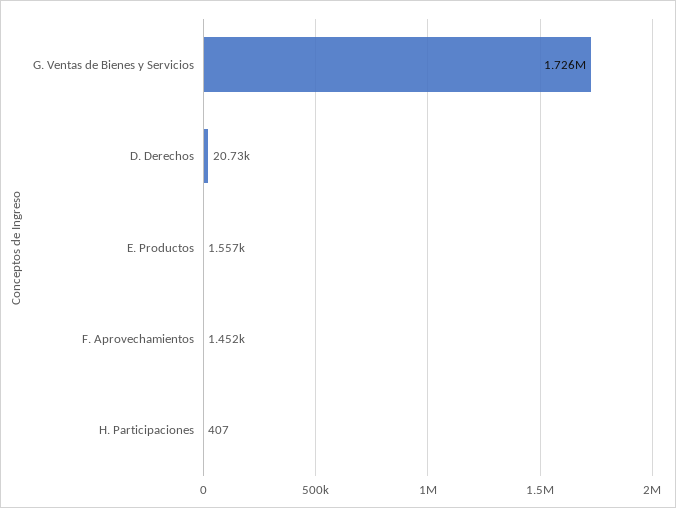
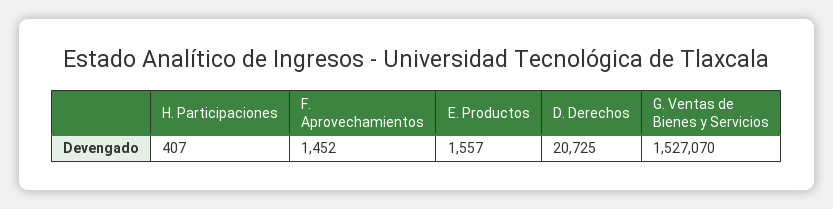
  {
-   "G. Ventas de Bienes y Servicios": 1726000,
+   "G. Ventas de Bienes y Servicios": 1527070,
    "D. Derechos": 20725,
    "E. Productos": 1557,
    "F. Aprovechamientos": 1452,
    "H. Participaciones": 407
  }

